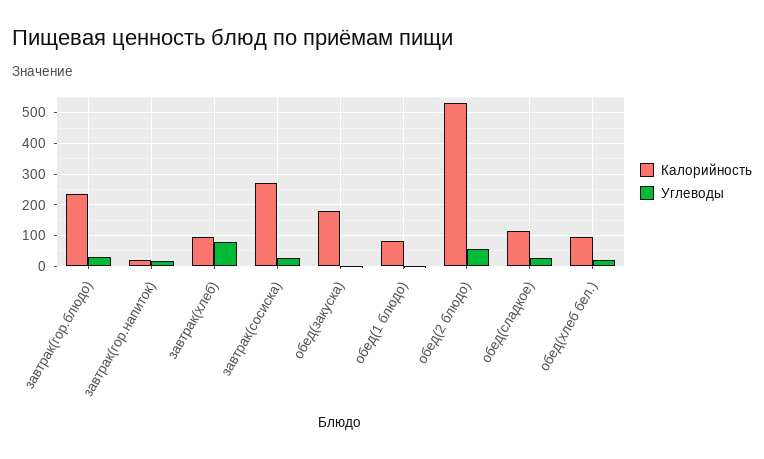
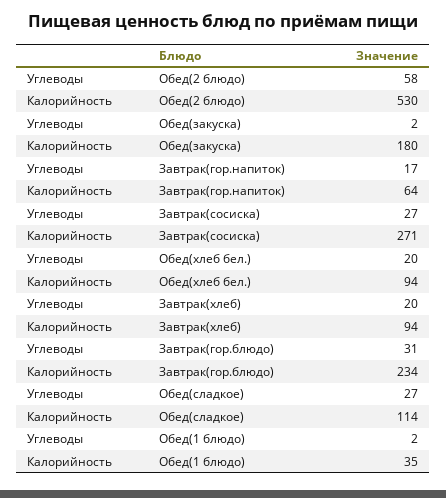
  {
    "Калорийность": {
      "завтрак(гор.блюдо)": 234,
-     "завтрак(гор.напиток)": 20,
+     "завтрак(гор.напиток)": 64,
      "завтрак(хлеб)": 94,
      "завтрак(сосиска)": 271,
      "обед(закуска)": 180,
-     "обед(1 блюдо)": 80,
+     "обед(1 блюдо)": 35,
      "обед(2 блюдо)": 530,
      "обед(сладкое)": 114,
      "обед(хлеб бел.)": 94
    },
    "Углеводы": {
      "завтрак(гор.блюдо)": 31,
      "завтрак(гор.напиток)": 17,
-     "завтрак(хлеб)": 80,
+     "завтрак(хлеб)": 20,
      "завтрак(сосиска)": 27,
      "обед(закуска)": 2,
      "обед(1 блюдо)": 2,
      "обед(2 блюдо)": 58,
      "обед(сладкое)": 27,
      "обед(хлеб бел.)": 20
    }
  }

